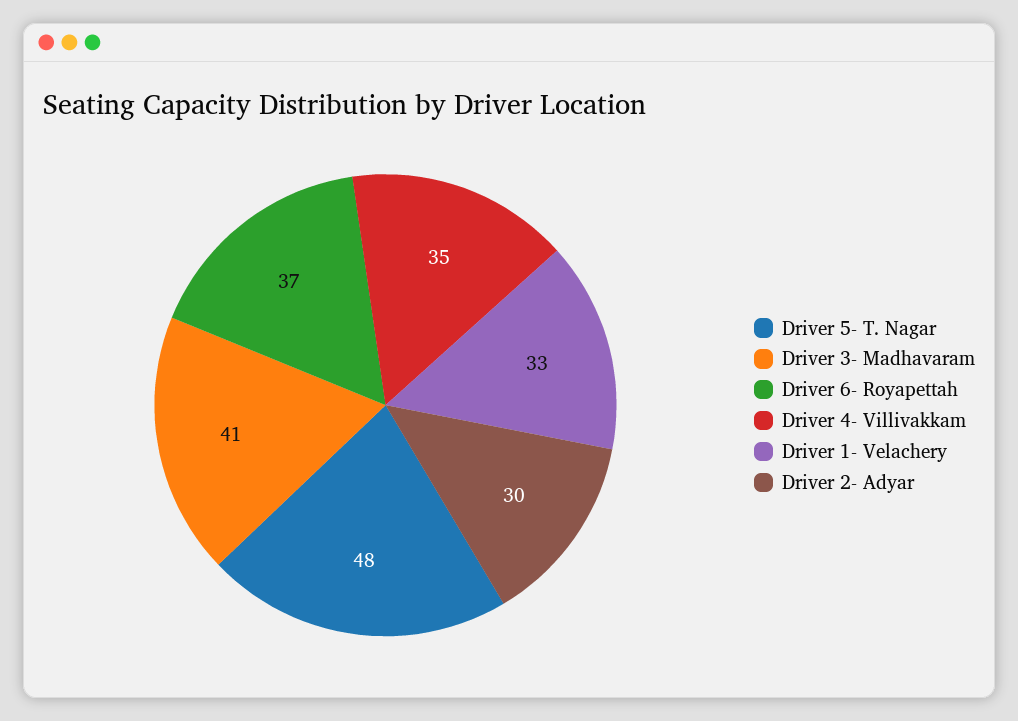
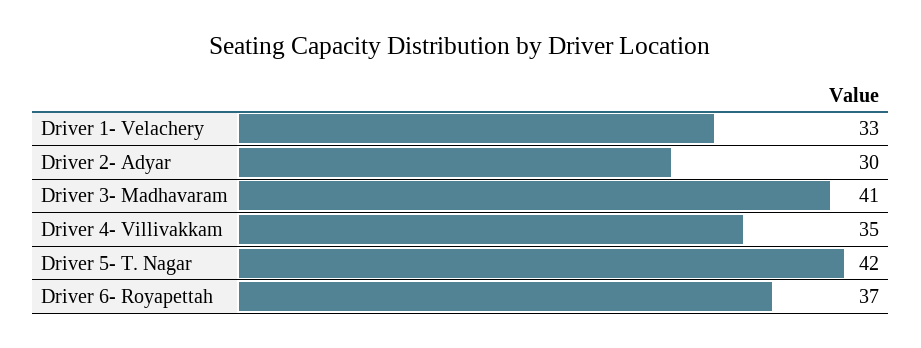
  {
-   "Driver 5- T. Nagar": 48,
+   "Driver 5- T. Nagar": 42,
    "Driver 3- Madhavaram": 41,
    "Driver 6- Royapettah": 37,
    "Driver 4- Villivakkam": 35,
    "Driver 1- Velachery": 33,
    "Driver 2- Adyar": 30
  }

